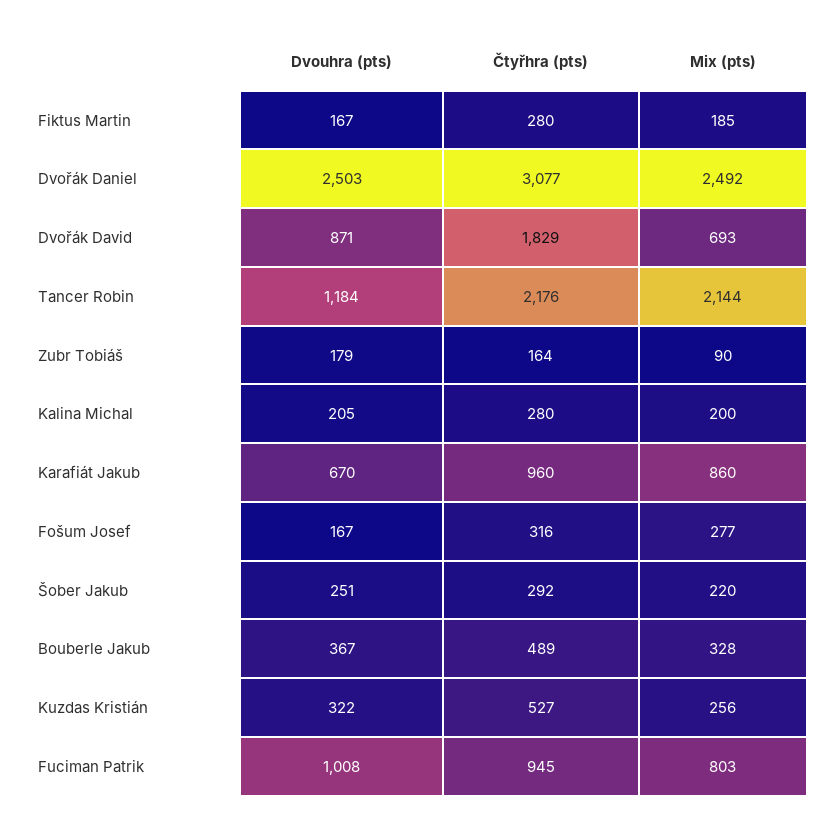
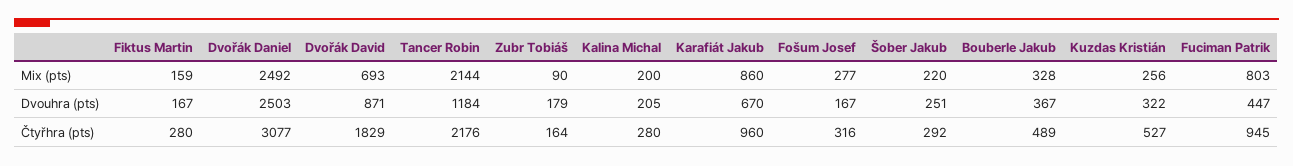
  {
    "Dvouhra (pts)": {
      "Fiktus Martin": 167,
      "Dvořák Daniel": 2503,
      "Dvořák David": 871,
      "Tancer Robin": 1184,
      "Zubr Tobiáš": 179,
      "Kalina Michal": 205,
      "Karafiát Jakub": 670,
      "Fošum Josef": 167,
      "Šober Jakub": 251,
      "Bouberle Jakub": 367,
      "Kuzdas Kristián": 322,
-     "Fuciman Patrik": 1008
+     "Fuciman Patrik": 447
    },
    "Čtyřhra (pts)": {
      "Fiktus Martin": 280,
      "Dvořák Daniel": 3077,
      "Dvořák David": 1829,
      "Tancer Robin": 2176,
      "Zubr Tobiáš": 164,
      "Kalina Michal": 280,
      "Karafiát Jakub": 960,
      "Fošum Josef": 316,
      "Šober Jakub": 292,
      "Bouberle Jakub": 489,
      "Kuzdas Kristián": 527,
      "Fuciman Patrik": 945
    },
    "Mix (pts)": {
-     "Fiktus Martin": 185,
+     "Fiktus Martin": 159,
      "Dvořák Daniel": 2492,
      "Dvořák David": 693,
      "Tancer Robin": 2144,
      "Zubr Tobiáš": 90,
      "Kalina Michal": 200,
      "Karafiát Jakub": 860,
      "Fošum Josef": 277,
      "Šober Jakub": 220,
      "Bouberle Jakub": 328,
      "Kuzdas Kristián": 256,
      "Fuciman Patrik": 803
    }
  }

